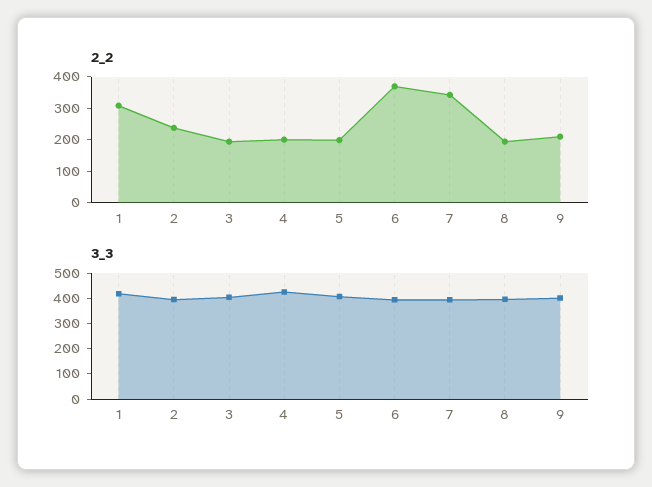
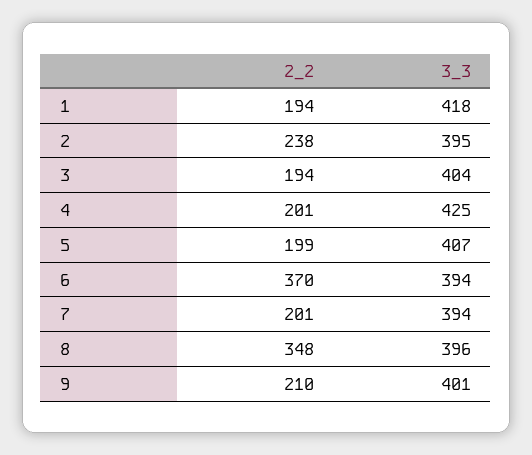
  {
    "2_2": {
-     "1": 300,
+     "1": 194,
      "2": 238,
      "3": 194,
      "4": 201,
      "5": 199,
      "6": 370,
-     "7": 350,
+     "7": 201,
-     "8": 200,
+     "8": 348,
      "9": 210
    },
    "3_3": {
      "1": 418,
      "2": 395,
      "3": 404,
      "4": 425,
      "5": 407,
      "6": 394,
      "7": 394,
      "8": 396,
      "9": 401
    }
  }

